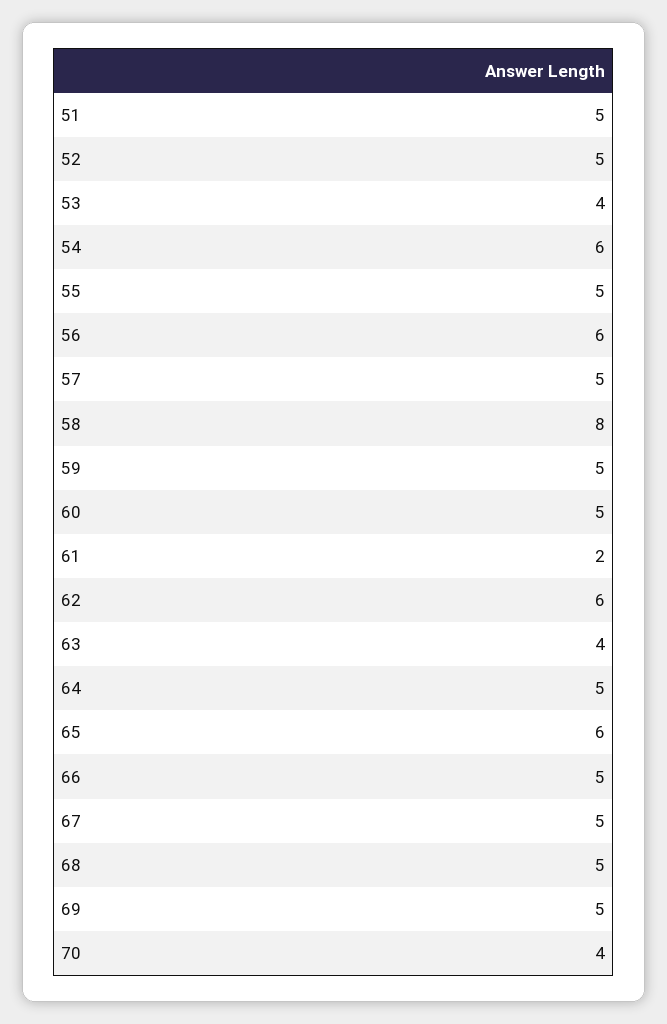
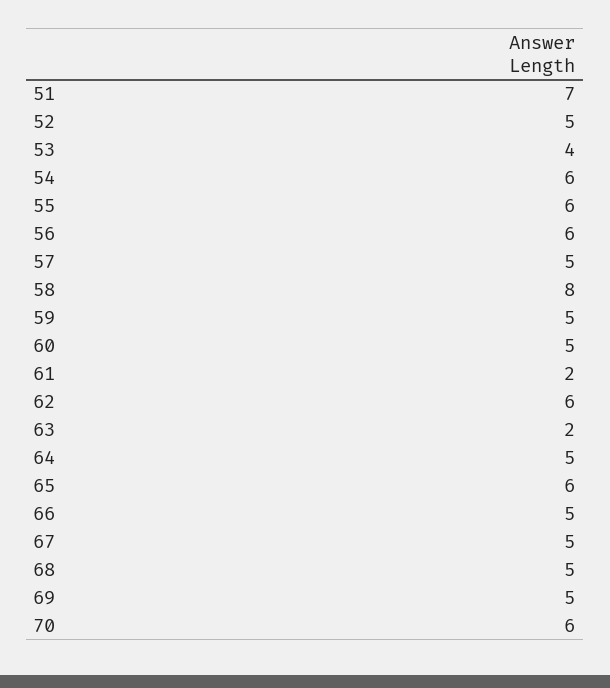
  {
-   "51": 5,
+   "51": 7,
    "52": 5,
    "53": 4,
    "54": 6,
-   "55": 5,
+   "55": 6,
    "56": 6,
    "57": 5,
    "58": 8,
    "59": 5,
    "60": 5,
    "61": 2,
    "62": 6,
-   "63": 4,
+   "63": 2,
    "64": 5,
    "65": 6,
    "66": 5,
    "67": 5,
    "68": 5,
    "69": 5,
-   "70": 4
+   "70": 6
  }

